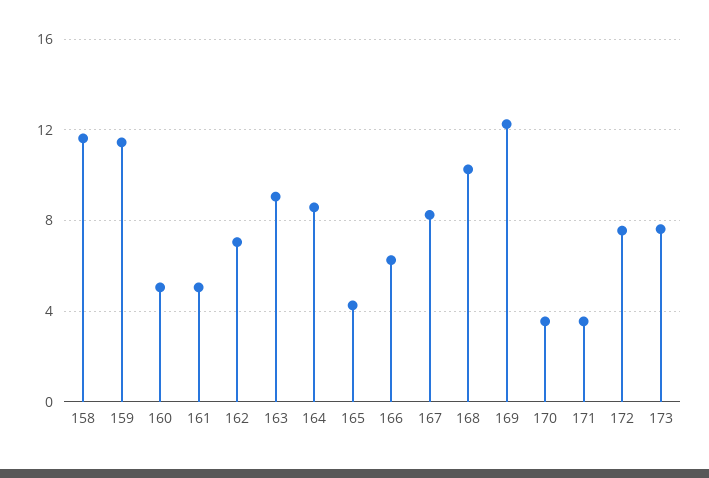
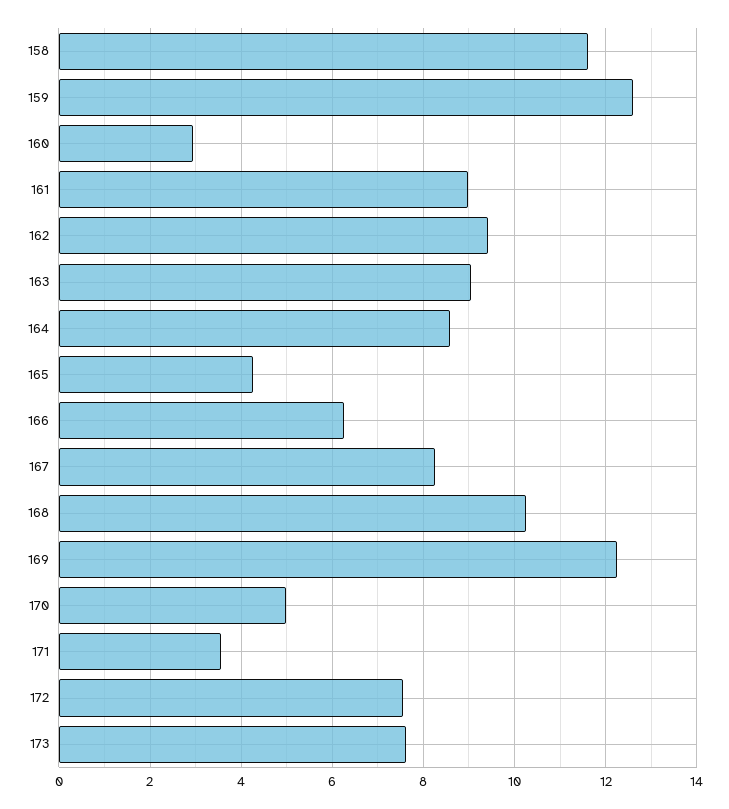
  {
    "158": 11.6,
-   "159": 11.5,
+   "159": 12.6,
-   "160": 5,
+   "160": 3,
-   "161": 5,
+   "161": 9,
-   "162": 7,
+   "162": 9.4,
    "163": 9,
    "164": 8.6,
    "165": 4.2,
    "166": 6.2,
    "167": 8.2,
    "168": 10.2,
    "169": 12.2,
-   "170": 3.5,
+   "170": 5,
    "171": 3.6,
    "172": 7.6,
    "173": 7.6
  }

